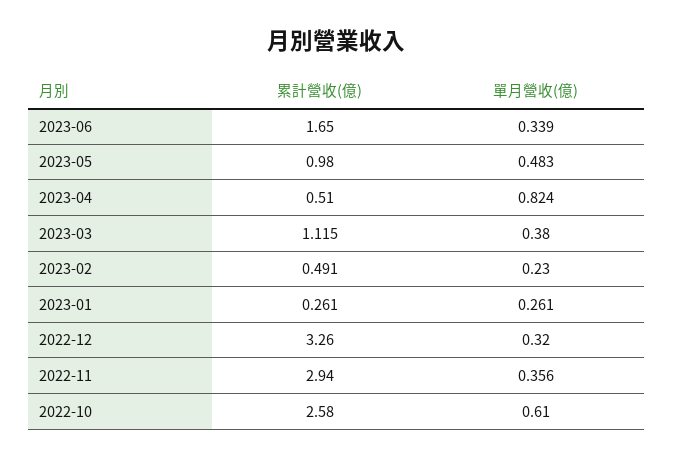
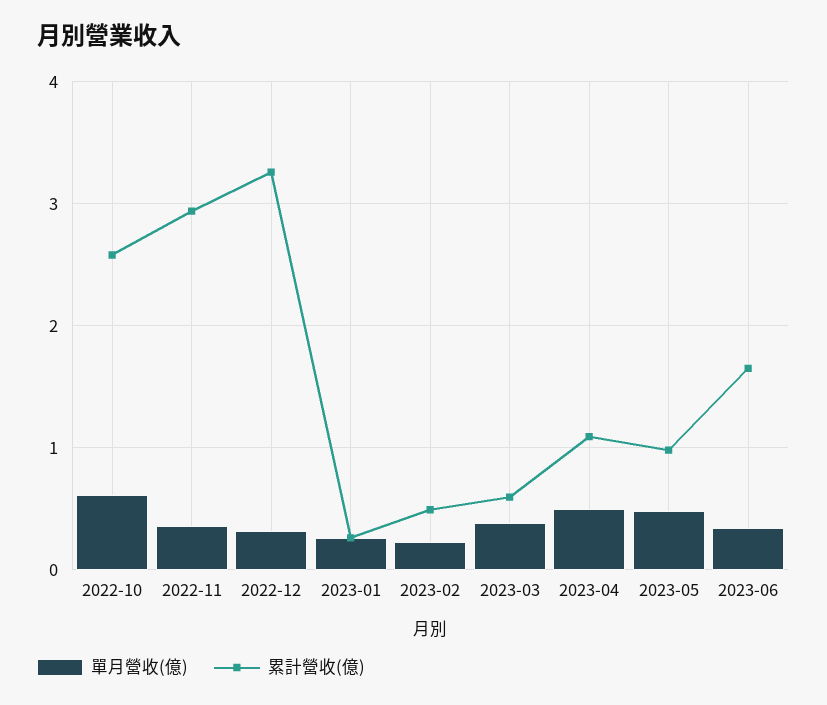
  {
    "累計營收(億)": {
      "2023-06": 1.65,
      "2023-05": 0.98,
-     "2023-04": 0.51,
+     "2023-04": 1.1,
-     "2023-03": 1.115,
+     "2023-03": 0.6,
      "2023-02": 0.491,
      "2023-01": 0.261,
      "2022-12": 3.26,
      "2022-11": 2.94,
      "2022-10": 2.58
    },
    "單月營收(億)": {
      "2023-06": 0.339,
      "2023-05": 0.483,
-     "2023-04": 0.824,
+     "2023-04": 0.5,
      "2023-03": 0.38,
      "2023-02": 0.23,
      "2023-01": 0.261,
      "2022-12": 0.32,
      "2022-11": 0.356,
      "2022-10": 0.61
    }
  }

